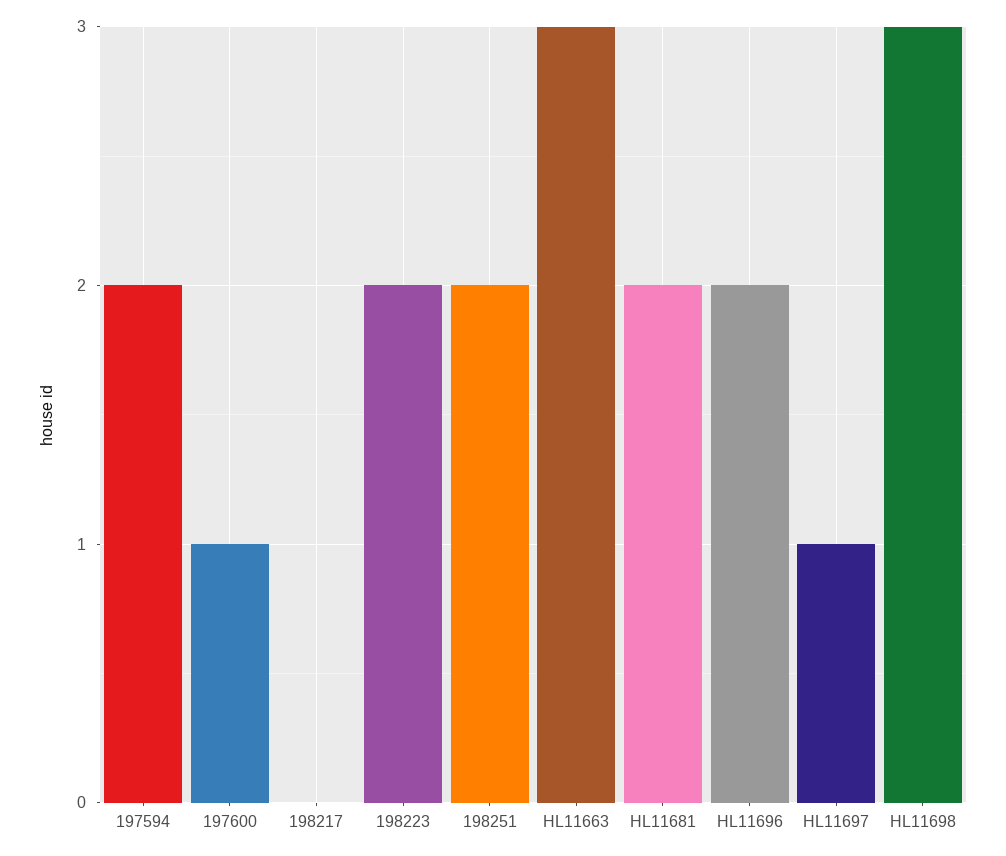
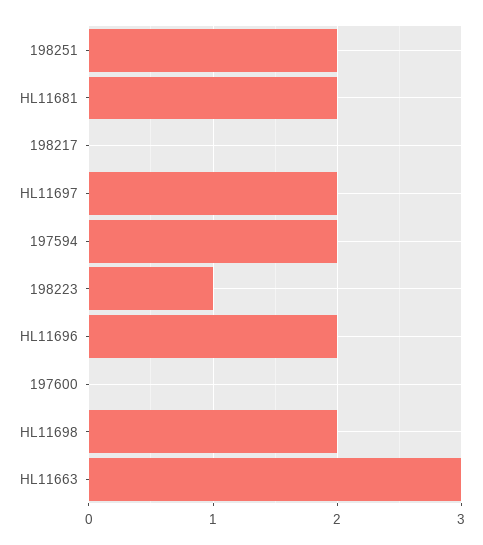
  {
    "197594": 2,
-   "197600": 1,
+   "197600": 0,
    "198217": 0,
-   "198223": 2,
+   "198223": 1,
    "198251": 2,
    "HL11663": 3,
    "HL11681": 2,
    "HL11696": 2,
-   "HL11697": 1,
+   "HL11697": 2,
-   "HL11698": 3
+   "HL11698": 2
  }

